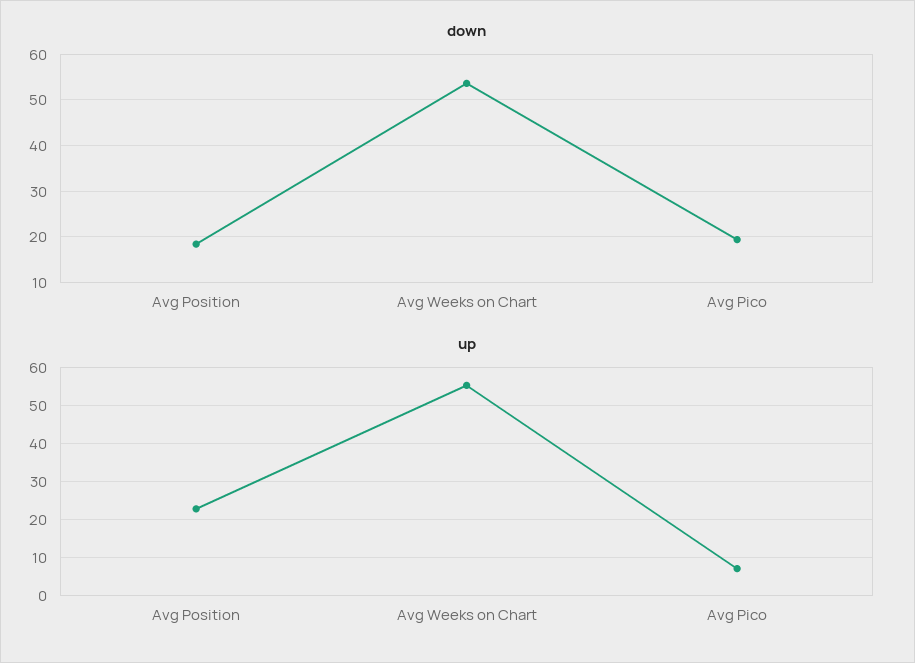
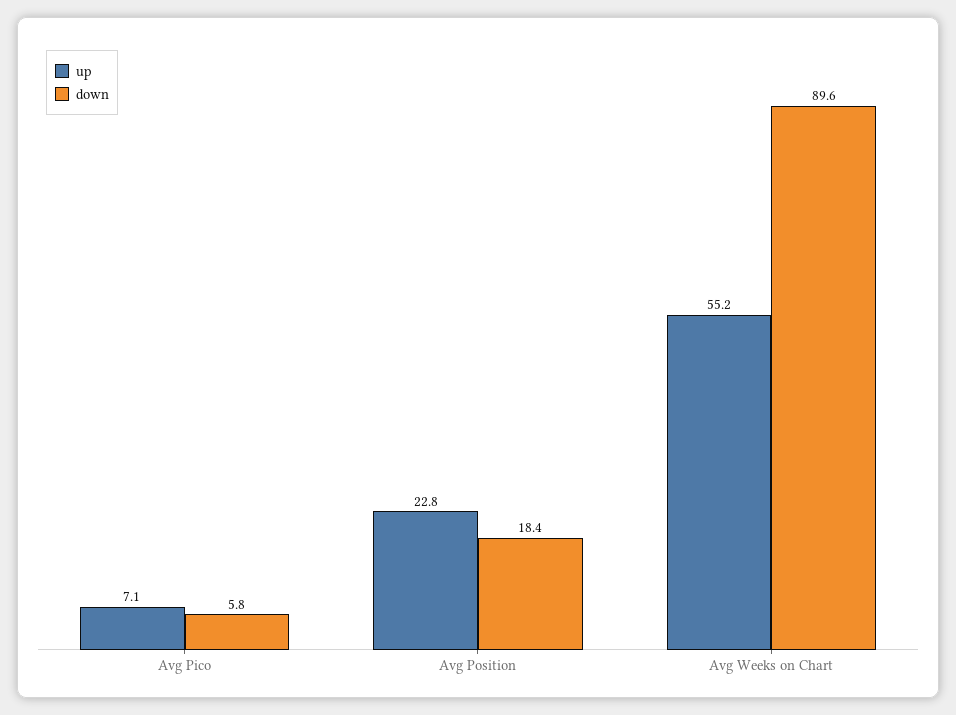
  {
    "down": {
      "Avg Position": 18.4,
-     "Avg Weeks on Chart": 54,
+     "Avg Weeks on Chart": 89.6,
-     "Avg Pico": 20
+     "Avg Pico": 5.8
    },
    "up": {
      "Avg Position": 22.8,
      "Avg Weeks on Chart": 55.2,
      "Avg Pico": 7.1
    }
  }

